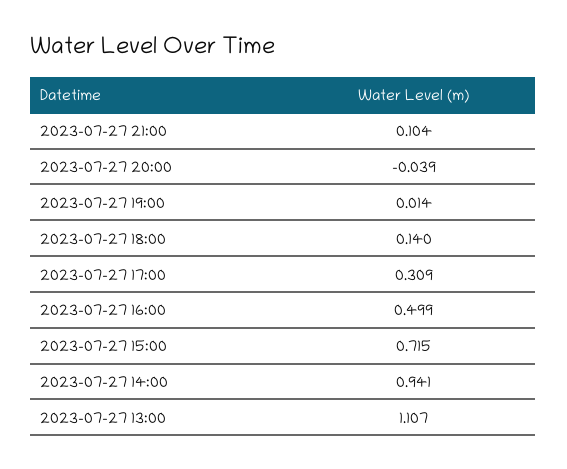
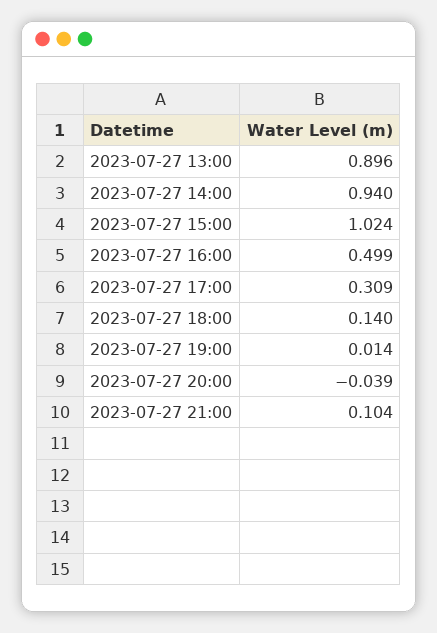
  {
    "2023-07-27 21:00": 0.104,
    "2023-07-27 20:00": -0.039,
    "2023-07-27 19:00": 0.014,
    "2023-07-27 18:00": 0.14,
    "2023-07-27 17:00": 0.309,
    "2023-07-27 16:00": 0.499,
-   "2023-07-27 15:00": 0.715,
+   "2023-07-27 15:00": 1.024,
-   "2023-07-27 14:00": 0.941,
+   "2023-07-27 14:00": 0.94,
-   "2023-07-27 13:00": 1.107
+   "2023-07-27 13:00": 0.896
  }

